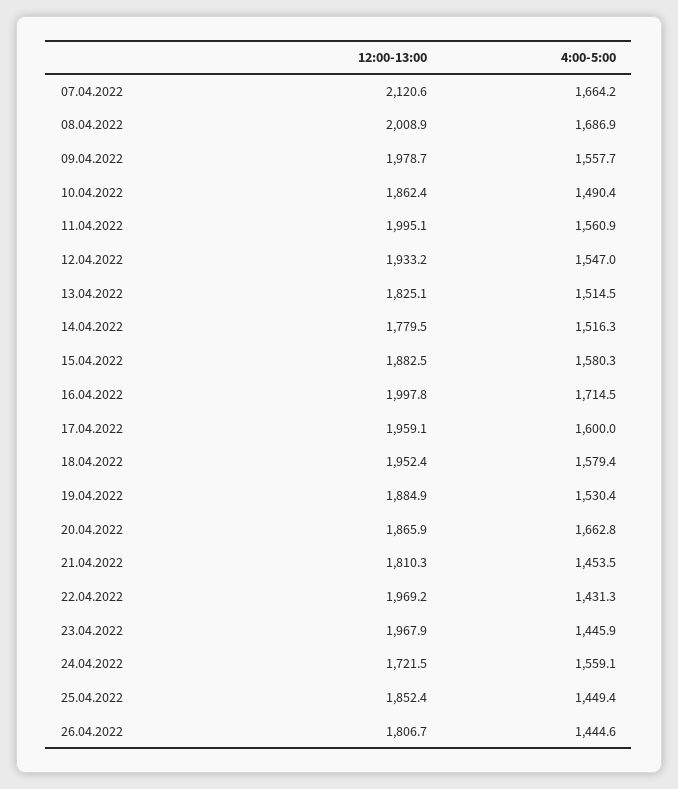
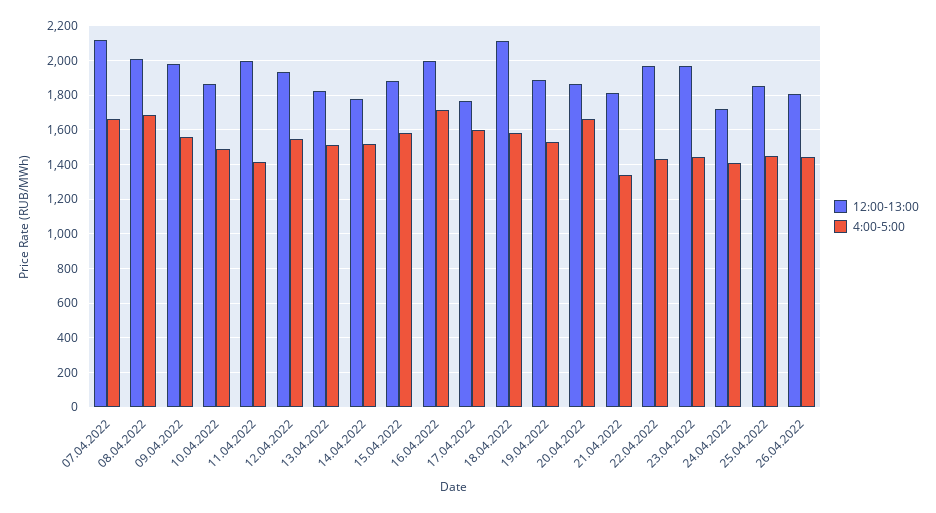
  {
    "12:00-13:00": {
      "07.04.2022": 2120.6,
      "08.04.2022": 2008.9,
      "09.04.2022": 1978.7,
      "10.04.2022": 1862.4,
      "11.04.2022": 1995.1,
      "12.04.2022": 1933.2,
      "13.04.2022": 1825.1,
      "14.04.2022": 1779.5,
      "15.04.2022": 1882.5,
      "16.04.2022": 1997.8,
-     "17.04.2022": 1959.1,
+     "17.04.2022": 1750,
-     "18.04.2022": 1952.4,
+     "18.04.2022": 2100,
      "19.04.2022": 1884.9,
      "20.04.2022": 1865.9,
      "21.04.2022": 1810.3,
      "22.04.2022": 1969.2,
      "23.04.2022": 1967.9,
      "24.04.2022": 1721.5,
      "25.04.2022": 1852.4,
      "26.04.2022": 1806.7
    },
    "4:00-5:00": {
      "07.04.2022": 1664.2,
      "08.04.2022": 1686.9,
      "09.04.2022": 1557.7,
      "10.04.2022": 1490.4,
-     "11.04.2022": 1560.9,
+     "11.04.2022": 1400,
      "12.04.2022": 1547,
      "13.04.2022": 1514.5,
      "14.04.2022": 1516.3,
      "15.04.2022": 1580.3,
      "16.04.2022": 1714.5,
      "17.04.2022": 1600,
      "18.04.2022": 1579.4,
      "19.04.2022": 1530.4,
      "20.04.2022": 1662.8,
-     "21.04.2022": 1453.5,
+     "21.04.2022": 1350,
      "22.04.2022": 1431.3,
      "23.04.2022": 1445.9,
-     "24.04.2022": 1559.1,
+     "24.04.2022": 1400,
      "25.04.2022": 1449.4,
      "26.04.2022": 1444.6
    }
  }

